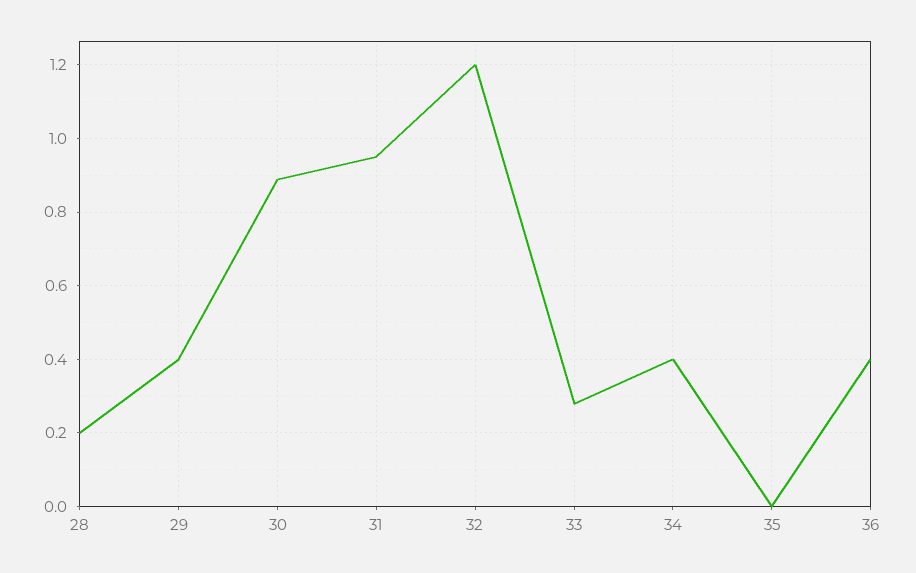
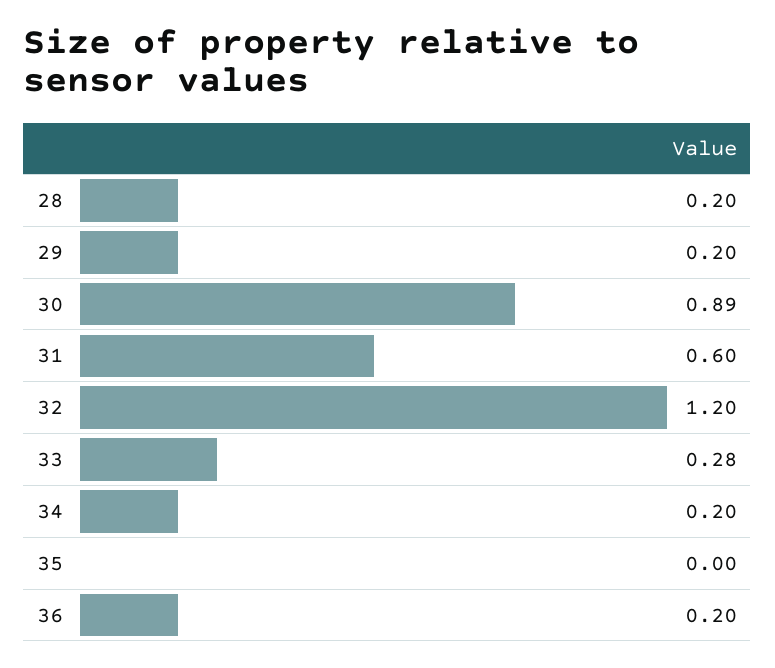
  {
    "28": 0.2,
-   "29": 0.4,
+   "29": 0.2,
    "30": 0.89,
-   "31": 0.95,
+   "31": 0.6,
    "32": 1.2,
    "33": 0.28,
-   "34": 0.4,
+   "34": 0.2,
    "35": 0,
-   "36": 0.4
+   "36": 0.2
  }

